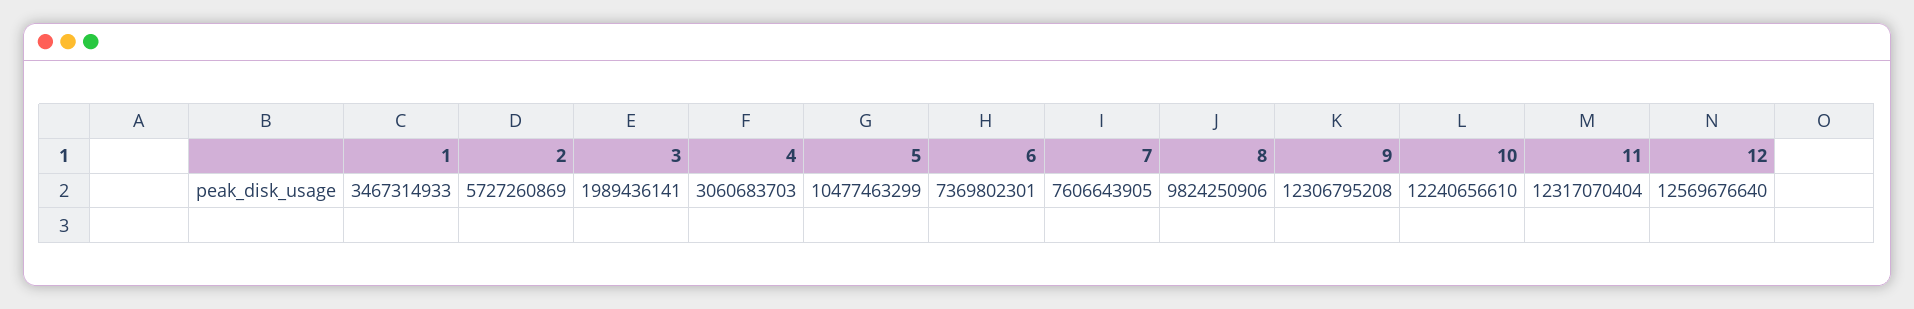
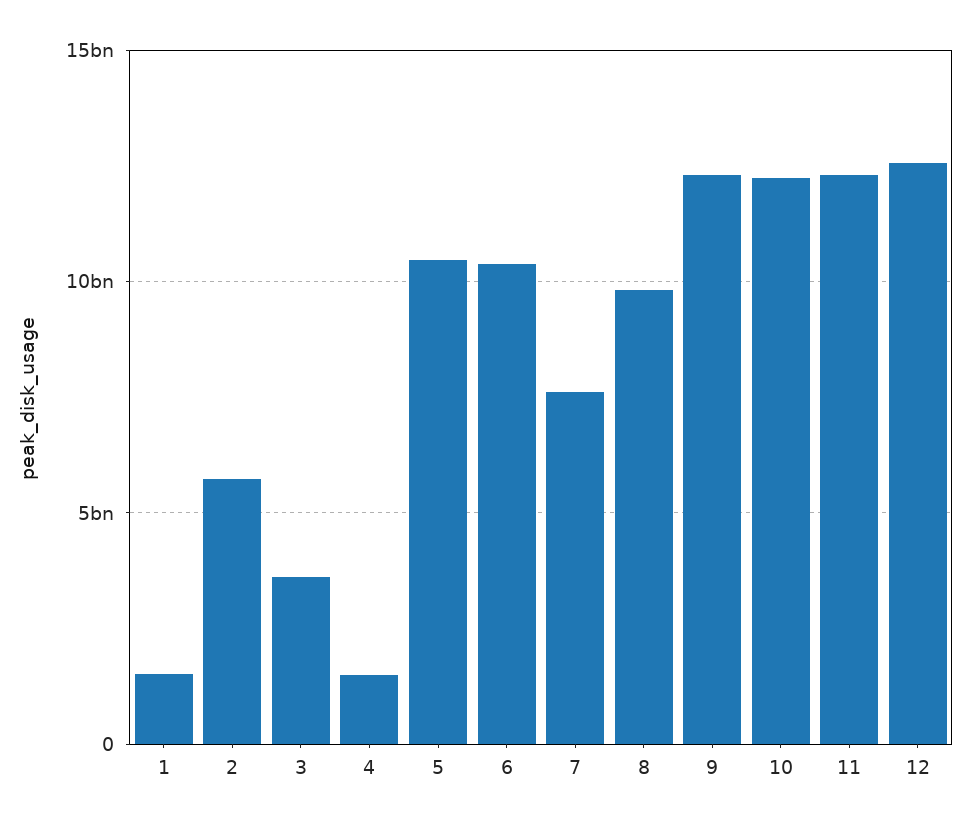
  {
-   "1": 3467314933,
+   "1": 1500000000,
    "2": 5727260869,
-   "3": 1989436141,
+   "3": 3500000000,
-   "4": 3060683703,
+   "4": 1500000000,
    "5": 10477463299,
-   "6": 7369802301,
+   "6": 10500000000,
    "7": 7606643905,
    "8": 9824250906,
    "9": 12306795208,
    "10": 12240656610,
    "11": 12317070404,
    "12": 12569676640
  }

